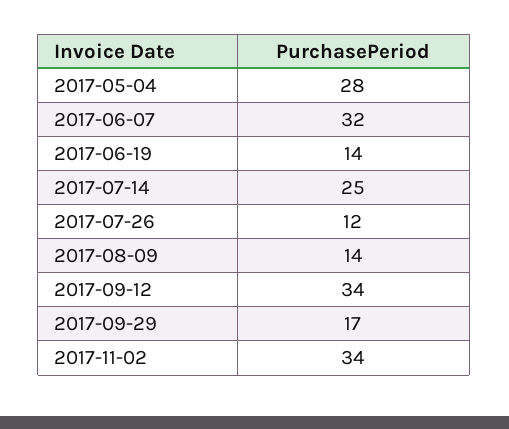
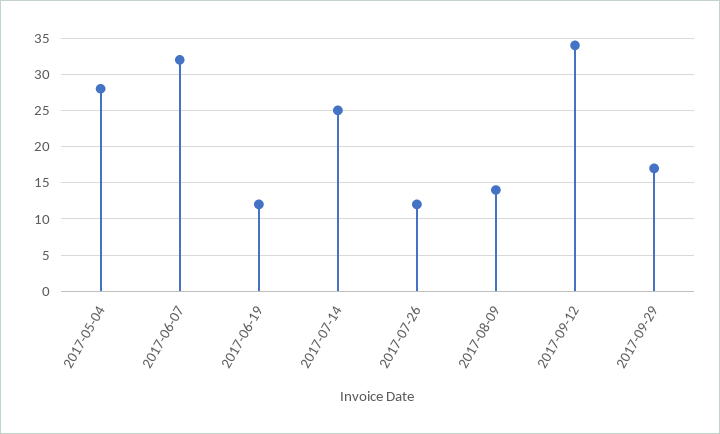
  {
    "2017-05-04": 28,
    "2017-06-07": 32,
-   "2017-06-19": 14,
+   "2017-06-19": 12,
    "2017-07-14": 25,
    "2017-07-26": 12,
    "2017-08-09": 14,
    "2017-09-12": 34,
-   "2017-09-29": 17,
+   "2017-09-29": 17
-   "2017-11-02": 34
  }

